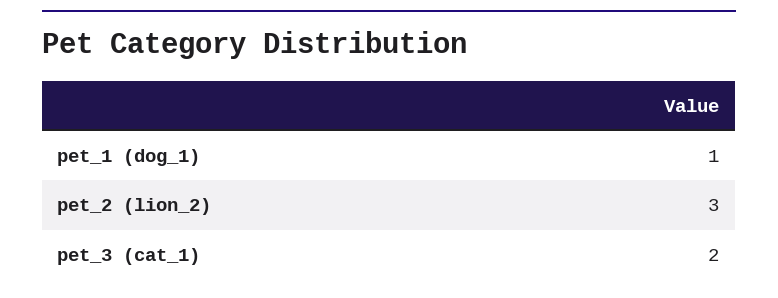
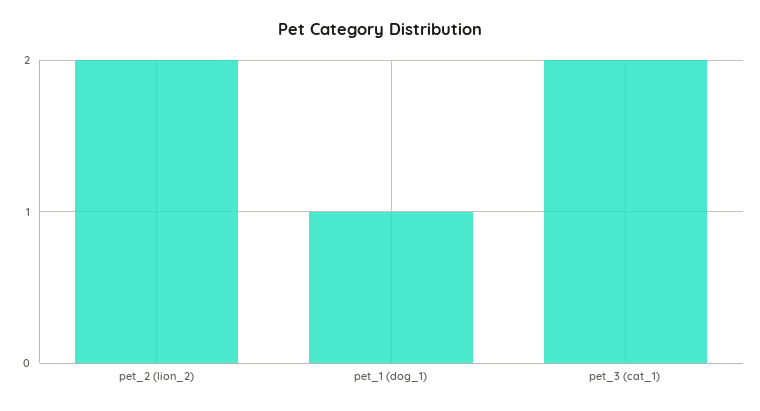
  {
    "pet_1 (dog_1)": 1,
-   "pet_2 (lion_2)": 3,
+   "pet_2 (lion_2)": 2,
    "pet_3 (cat_1)": 2
  }

